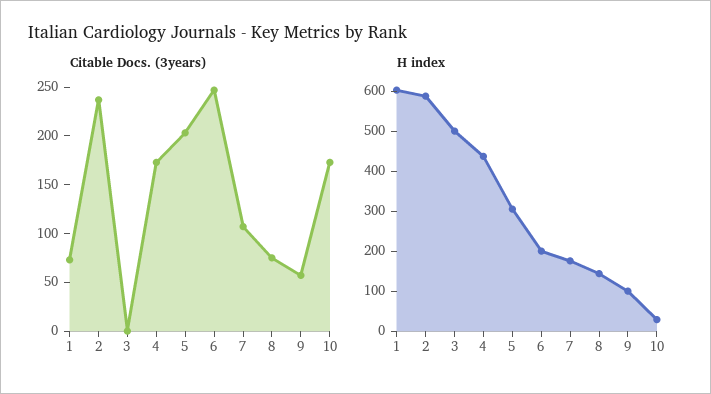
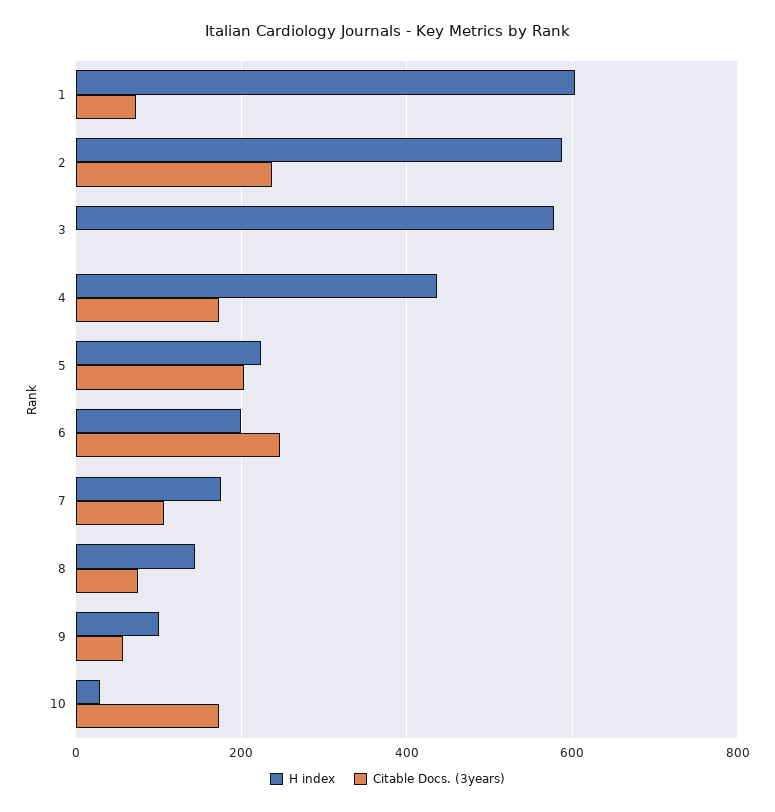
  {
    "Citable Docs. (3years)": {
      "1": 70,
      "2": 240,
      "3": 0,
      "4": 170,
      "5": 200,
      "6": 250,
      "7": 110,
      "8": 80,
      "9": 60,
      "10": 170
    },
    "H index": {
      "1": 600,
      "2": 580,
-     "3": 500,
+     "3": 580,
      "4": 440,
-     "5": 300,
+     "5": 220,
      "6": 200,
      "7": 180,
      "8": 140,
      "9": 100,
      "10": 20
    }
  }

